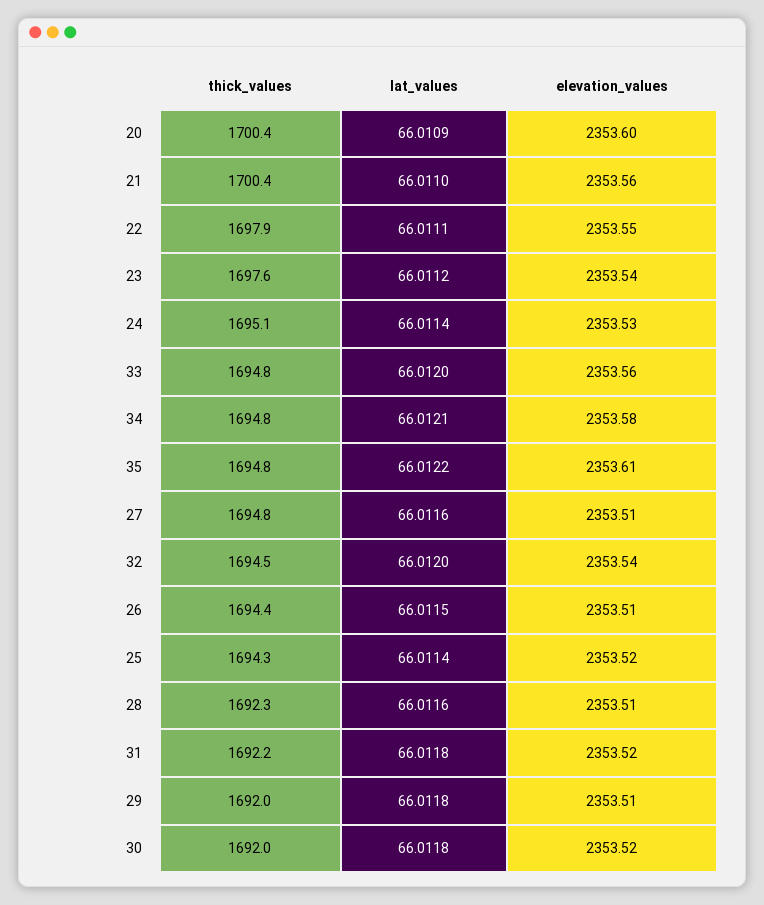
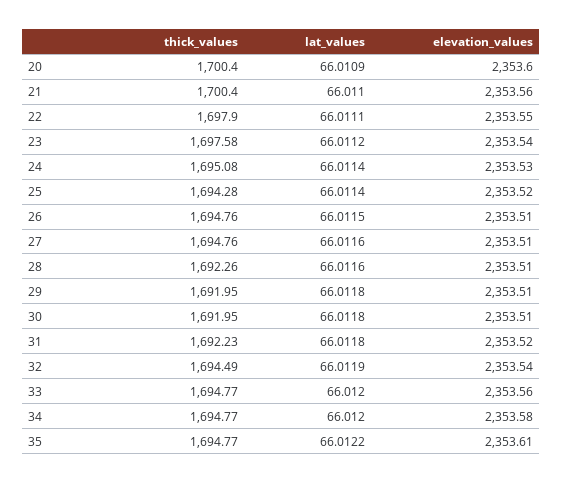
  {
    "thick_values": {
      "20": 1700.4,
      "21": 1700.4,
      "22": 1697.9,
      "23": 1697.58,
      "24": 1695.08,
      "33": 1694.77,
      "34": 1694.77,
      "35": 1694.77,
      "27": 1694.76,
      "32": 1694.49,
-     "26": 1694.4,
+     "26": 1694.76,
      "25": 1694.28,
      "28": 1692.26,
      "31": 1692.23,
      "29": 1691.95,
      "30": 1691.95
    },
    "lat_values": {
      "20": 66.0109,
      "21": 66.011,
      "22": 66.0111,
      "23": 66.0112,
      "24": 66.0114,
      "33": 66.012,
-     "34": 66.0121,
+     "34": 66.012,
      "35": 66.0122,
      "27": 66.0116,
-     "32": 66.012,
+     "32": 66.0119,
      "26": 66.0115,
      "25": 66.0114,
      "28": 66.0116,
      "31": 66.0118,
      "29": 66.0118,
      "30": 66.0118
    },
    "elevation_values": {
      "20": 2353.6,
      "21": 2353.56,
      "22": 2353.55,
      "23": 2353.54,
      "24": 2353.53,
      "33": 2353.56,
      "34": 2353.58,
      "35": 2353.61,
      "27": 2353.51,
      "32": 2353.54,
      "26": 2353.51,
      "25": 2353.52,
      "28": 2353.51,
      "31": 2353.52,
      "29": 2353.51,
-     "30": 2353.52
+     "30": 2353.51
    }
  }

